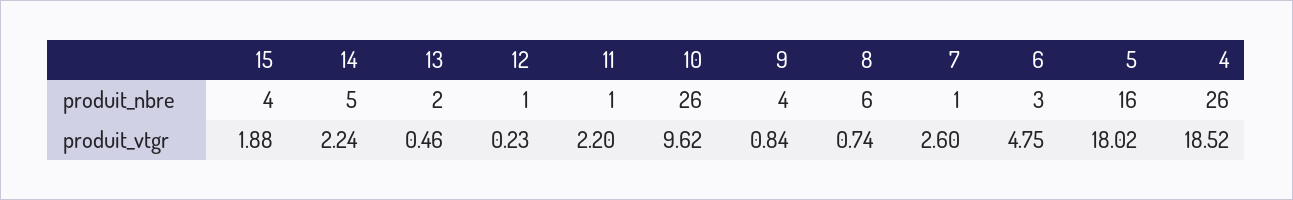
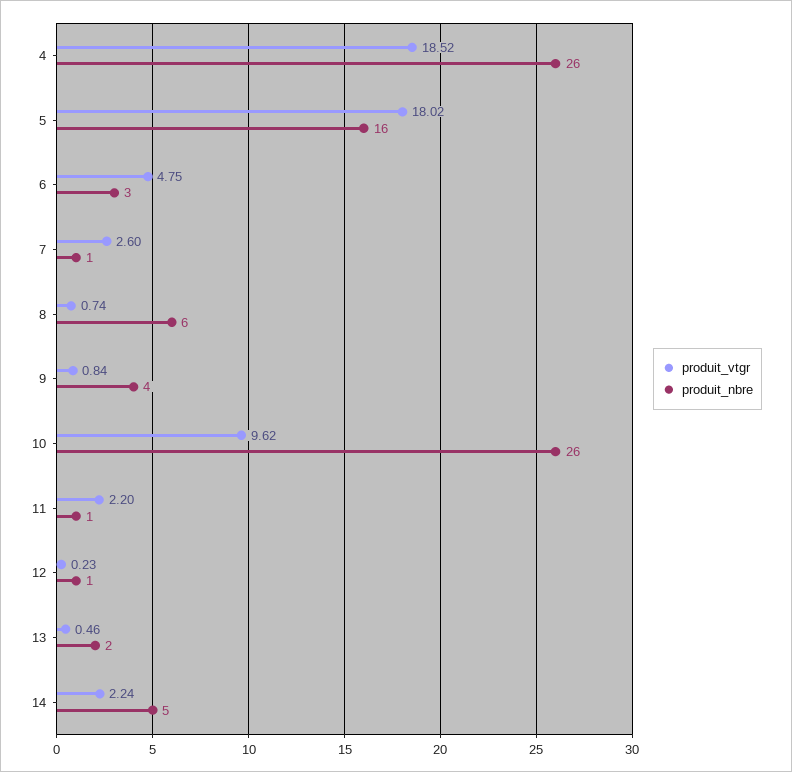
  {
    "produit_nbre": {
-     "15": 4,
      "14": 5,
      "13": 2,
      "12": 1,
      "11": 1,
      "10": 26,
      "9": 4,
      "8": 6,
      "7": 1,
      "6": 3,
      "5": 16,
      "4": 26
    },
    "produit_vtgr": {
-     "15": 1.88,
      "14": 2.24,
      "13": 0.46,
      "12": 0.23,
      "11": 2.2,
      "10": 9.62,
      "9": 0.84,
      "8": 0.74,
      "7": 2.6,
      "6": 4.75,
      "5": 18.02,
      "4": 18.52
    }
  }

